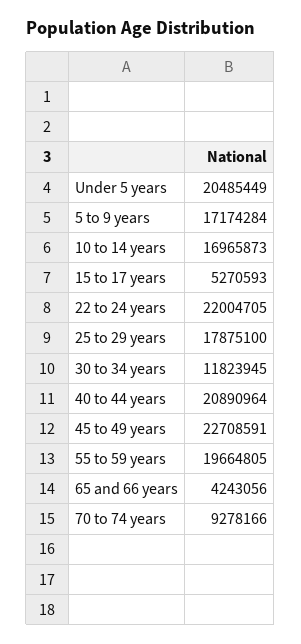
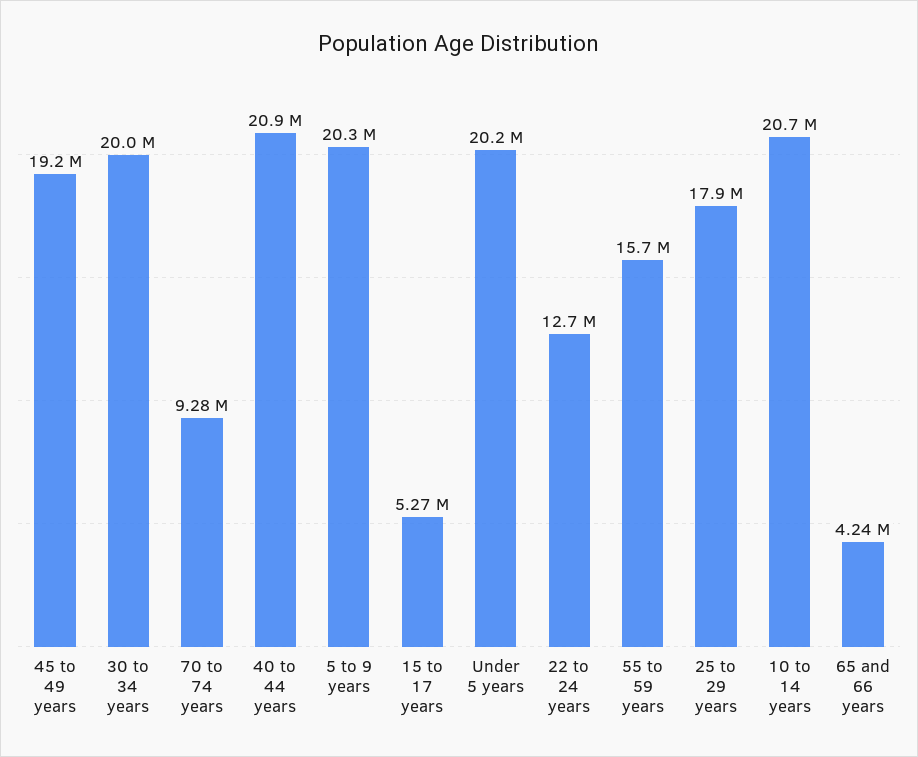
  {
-   "Under 5 years": 20485449,
+   "Under 5 years": 20200000,
-   "5 to 9 years": 17174284,
+   "5 to 9 years": 20300000,
-   "10 to 14 years": 16965873,
+   "10 to 14 years": 20700000,
    "15 to 17 years": 5270593,
-   "22 to 24 years": 22004705,
+   "22 to 24 years": 12700000,
    "25 to 29 years": 17875100,
-   "30 to 34 years": 11823945,
+   "30 to 34 years": 20000000,
    "40 to 44 years": 20890964,
-   "45 to 49 years": 22708591,
+   "45 to 49 years": 19200000,
-   "55 to 59 years": 19664805,
+   "55 to 59 years": 15700000,
    "65 and 66 years": 4243056,
    "70 to 74 years": 9278166
  }

